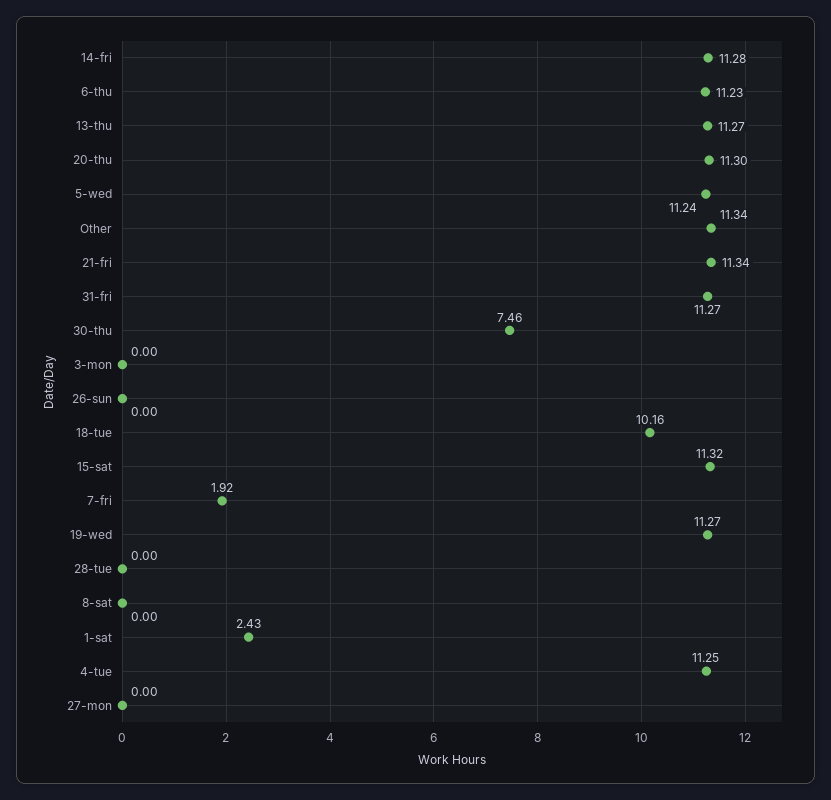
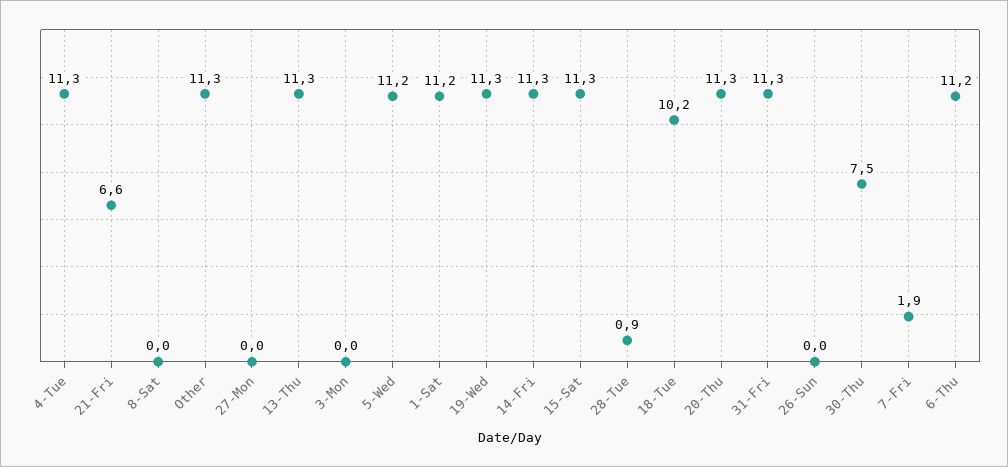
  {
    "14-fri": 11.28,
    "6-thu": 11.23,
    "13-thu": 11.27,
    "20-thu": 11.3,
    "5-wed": 11.24,
    "Other": 11.34,
-   "21-fri": 11.34,
+   "21-fri": 6.6,
    "31-fri": 11.27,
    "30-thu": 7.46,
    "3-mon": 0,
    "26-sun": 0,
    "18-tue": 10.16,
    "15-sat": 11.32,
    "7-fri": 1.92,
    "19-wed": 11.27,
-   "28-tue": 0,
+   "28-tue": 0.9,
    "8-sat": 0,
-   "1-sat": 2.43,
+   "1-sat": 11.2,
    "4-tue": 11.25,
    "27-mon": 0
  }

